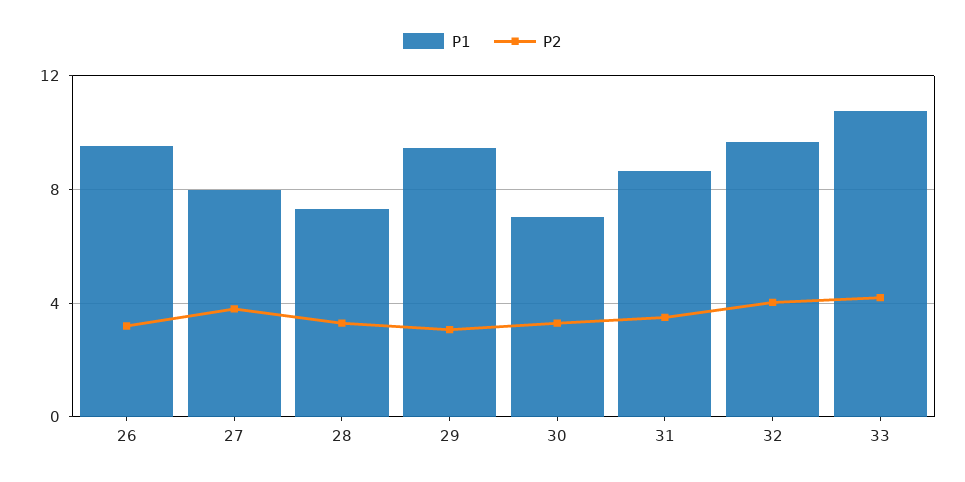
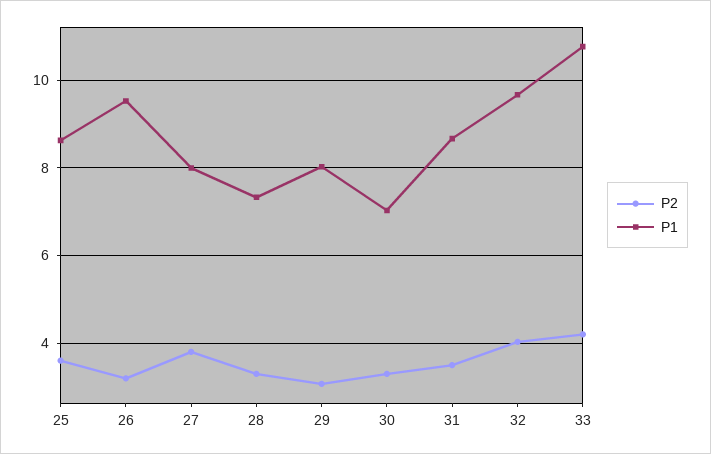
  {
    "P1": {
      "26": 9.6,
      "27": 8,
      "28": 7.4,
-     "29": 9.5,
+     "29": 8,
      "30": 7,
      "31": 8.6,
      "32": 9.6,
-     "33": 10.8
+     "33": 10.8,
+     "25": 8.6
    },
    "P2": {
      "26": 3.2,
      "27": 3.8,
      "28": 3.4,
      "29": 3,
      "30": 3.4,
      "31": 3.6,
      "32": 4,
-     "33": 4.2
+     "33": 4.2,
+     "25": 3.6
    }
  }

